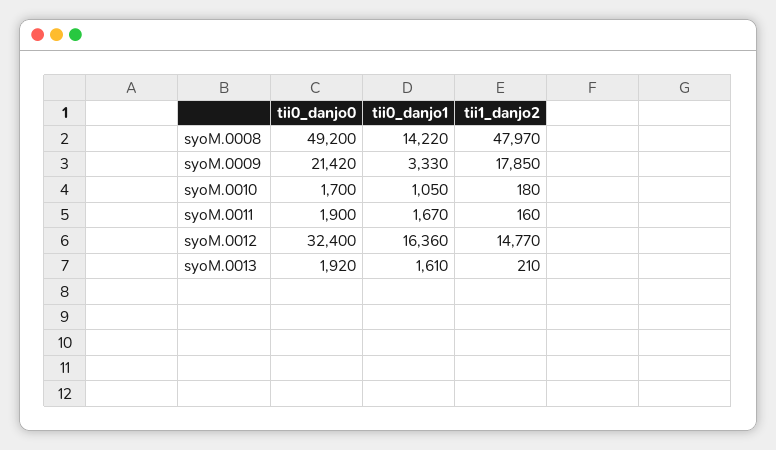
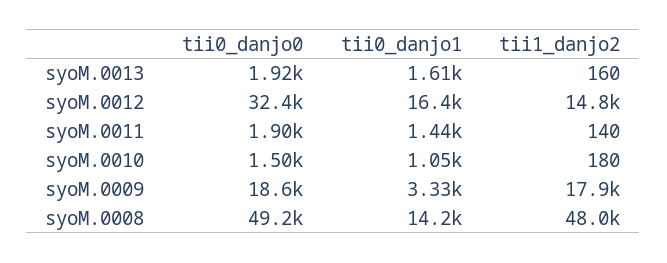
  {
    "tii0_danjo0": {
      "syoM.0008": 49200,
-     "syoM.0009": 21420,
+     "syoM.0009": 18600,
-     "syoM.0010": 1700,
+     "syoM.0010": 1500,
      "syoM.0011": 1900,
      "syoM.0012": 32400,
      "syoM.0013": 1920
    },
    "tii0_danjo1": {
      "syoM.0008": 14220,
      "syoM.0009": 3330,
      "syoM.0010": 1050,
-     "syoM.0011": 1670,
+     "syoM.0011": 1440,
      "syoM.0012": 16360,
      "syoM.0013": 1610
    },
    "tii1_danjo2": {
      "syoM.0008": 47970,
      "syoM.0009": 17850,
      "syoM.0010": 180,
-     "syoM.0011": 160,
+     "syoM.0011": 140,
      "syoM.0012": 14770,
-     "syoM.0013": 210
+     "syoM.0013": 160
    }
  }

